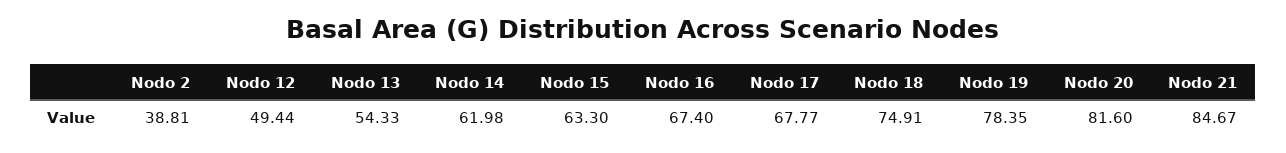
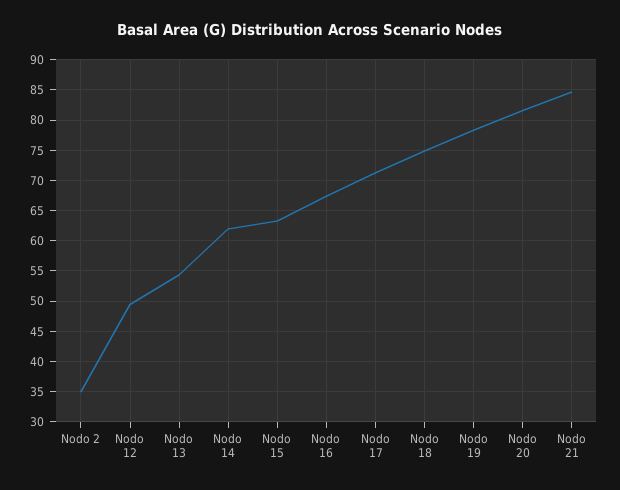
  {
-   "Nodo 2": 38.81,
+   "Nodo 2": 35,
    "Nodo 12": 49.44,
    "Nodo 13": 54.33,
    "Nodo 14": 61.98,
    "Nodo 15": 63.3,
    "Nodo 16": 67.4,
-   "Nodo 17": 67.77,
+   "Nodo 17": 71,
    "Nodo 18": 74.91,
    "Nodo 19": 78.35,
    "Nodo 20": 81.6,
    "Nodo 21": 84.67
  }

